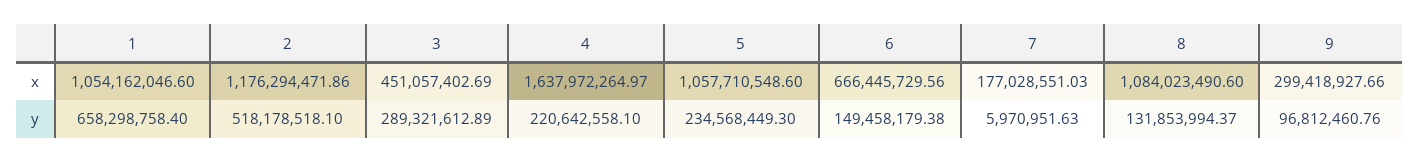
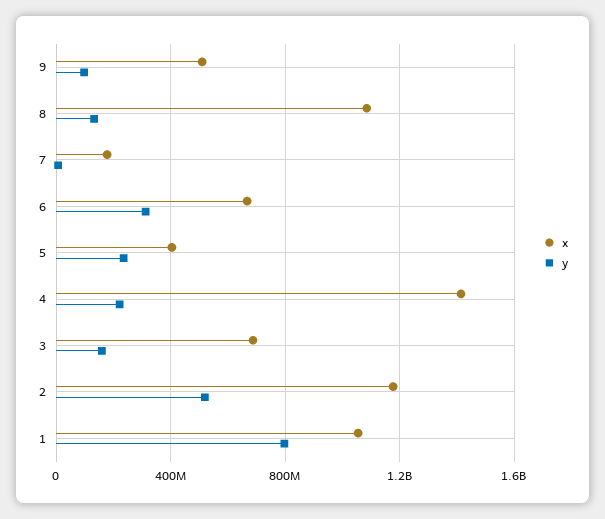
  {
    "x": {
      "1": 1054162046.6,
      "2": 1176294471.86,
-     "3": 451057402.69,
+     "3": 700000000,
-     "4": 1637972264.97,
+     "4": 1400000000,
-     "5": 1057710548.6,
+     "5": 400000000,
      "6": 666445729.56,
      "7": 177028551.03,
      "8": 1084023490.6,
-     "9": 299418927.66
+     "9": 500000000
    },
    "y": {
-     "1": 658298758.4,
+     "1": 800000000,
      "2": 518178518.1,
-     "3": 289321612.89,
+     "3": 150000000,
      "4": 220642558.1,
      "5": 234568449.3,
-     "6": 149458179.38,
+     "6": 300000000,
      "7": 5970951.63,
      "8": 131853994.37,
      "9": 96812460.76
    }
  }

